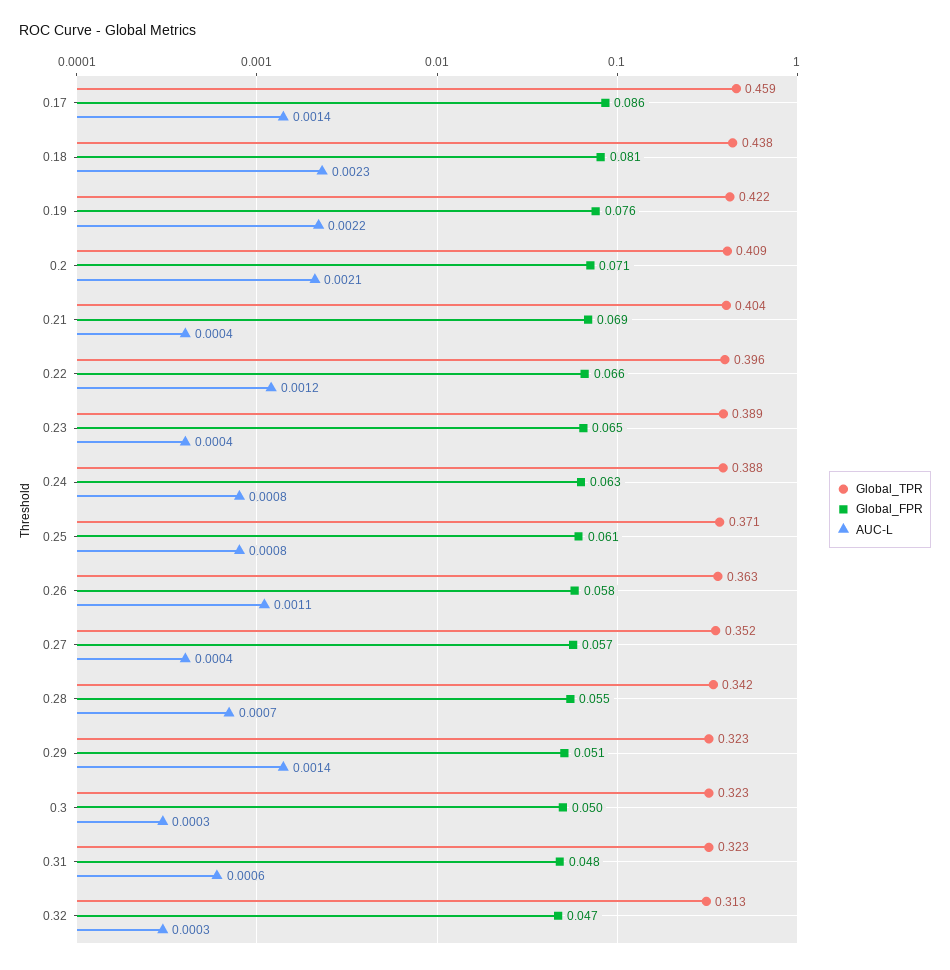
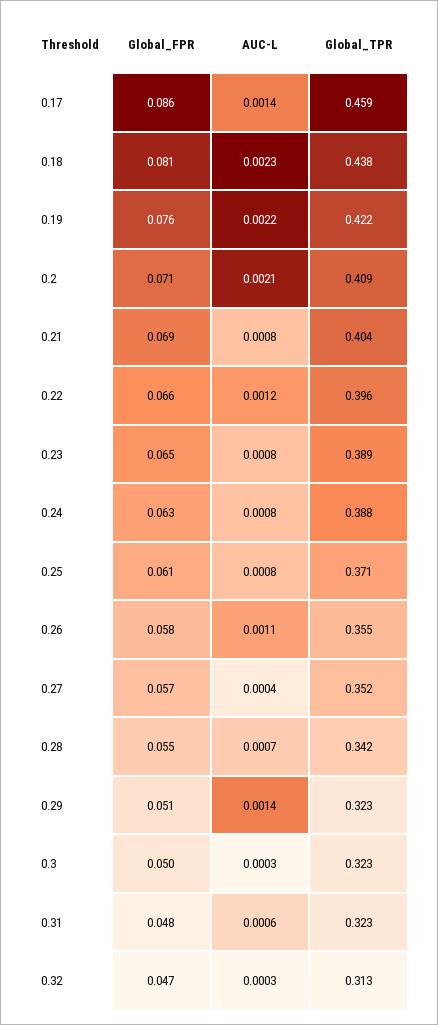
  {
    "Global_TPR": {
      "0.17": 0.459,
      "0.18": 0.438,
      "0.19": 0.422,
      "0.2": 0.409,
      "0.21": 0.404,
      "0.22": 0.396,
      "0.23": 0.389,
      "0.24": 0.388,
      "0.25": 0.371,
-     "0.26": 0.363,
+     "0.26": 0.355,
      "0.27": 0.352,
      "0.28": 0.342,
      "0.29": 0.323,
      "0.3": 0.323,
      "0.31": 0.323,
      "0.32": 0.313
    },
    "Global_FPR": {
      "0.17": 0.086,
      "0.18": 0.081,
      "0.19": 0.076,
      "0.2": 0.071,
      "0.21": 0.069,
      "0.22": 0.066,
      "0.23": 0.065,
      "0.24": 0.063,
      "0.25": 0.061,
      "0.26": 0.058,
      "0.27": 0.057,
      "0.28": 0.055,
      "0.29": 0.051,
      "0.3": 0.05,
      "0.31": 0.048,
      "0.32": 0.047
    },
    "AUC-L": {
      "0.17": 0.0014,
      "0.18": 0.0023,
      "0.19": 0.0022,
      "0.2": 0.0021,
-     "0.21": 0.0004,
+     "0.21": 0.0008,
      "0.22": 0.0012,
-     "0.23": 0.0004,
+     "0.23": 0.0008,
      "0.24": 0.0008,
      "0.25": 0.0008,
      "0.26": 0.0011,
      "0.27": 0.0004,
      "0.28": 0.0007,
      "0.29": 0.0014,
      "0.3": 0.0003,
      "0.31": 0.0006,
      "0.32": 0.0003
    }
  }

